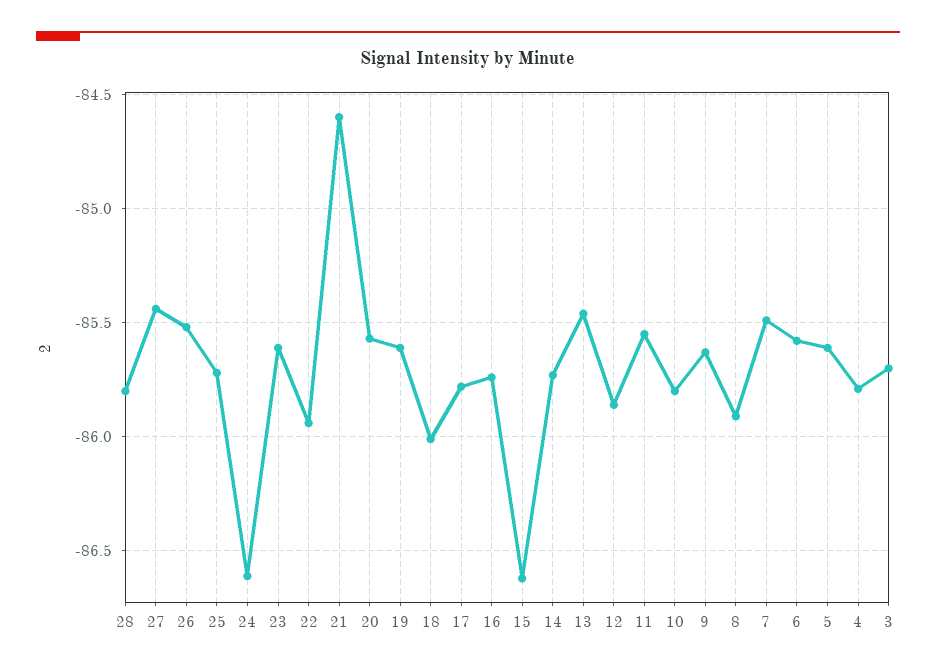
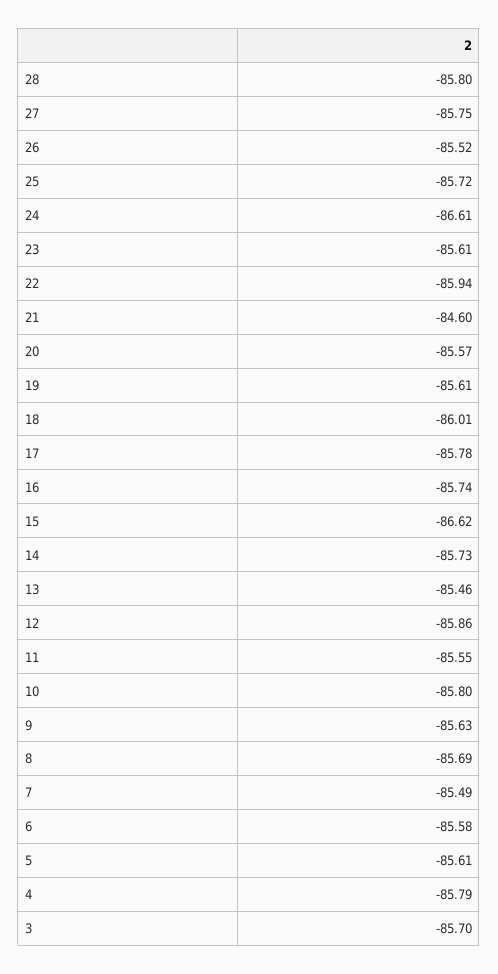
  {
    "28": -85.8,
-   "27": -85.45,
+   "27": -85.75,
    "26": -85.52,
    "25": -85.72,
    "24": -86.61,
    "23": -85.61,
    "22": -85.94,
    "21": -84.6,
    "20": -85.57,
    "19": -85.61,
    "18": -86.01,
    "17": -85.78,
    "16": -85.74,
    "15": -86.62,
    "14": -85.73,
    "13": -85.46,
    "12": -85.86,
    "11": -85.55,
    "10": -85.8,
    "9": -85.63,
-   "8": -85.9,
+   "8": -85.69,
    "7": -85.49,
    "6": -85.58,
    "5": -85.61,
    "4": -85.79,
    "3": -85.7
  }

